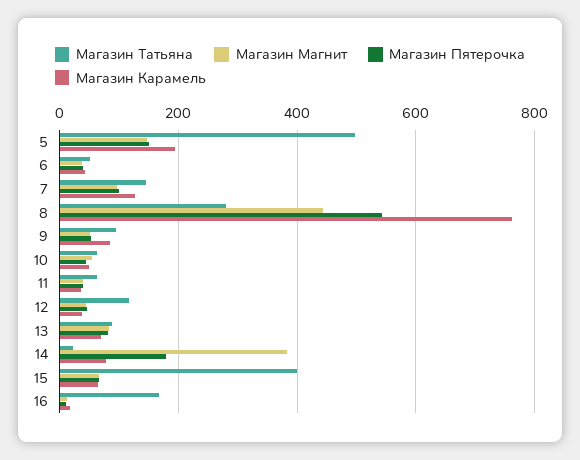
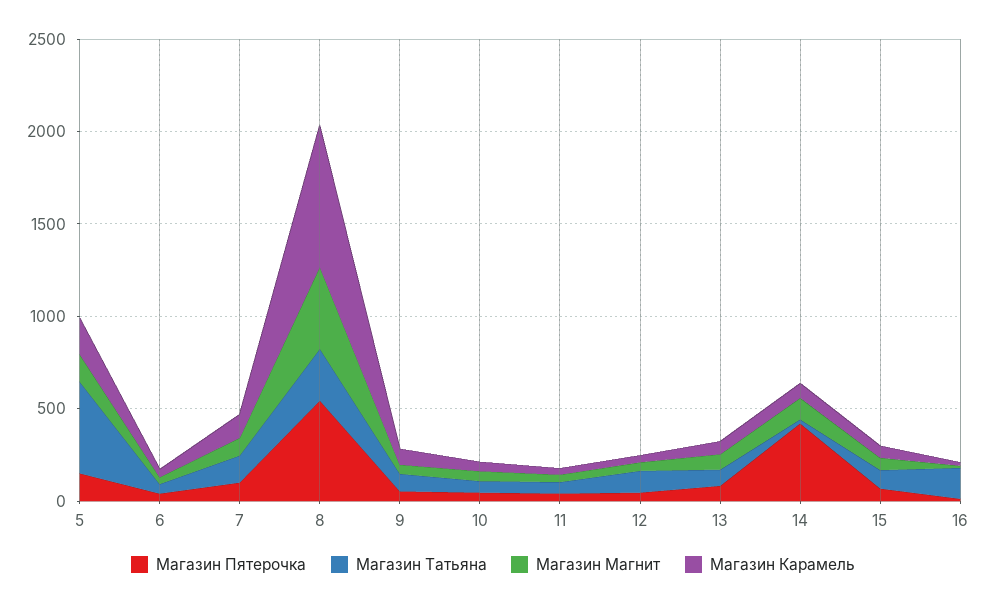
  {
    "Магазин Татьяна": {
      "5": 500,
      "6": 60,
      "7": 140,
      "8": 280,
      "9": 100,
      "10": 60,
      "11": 60,
      "12": 120,
      "13": 80,
      "14": 20,
-     "15": 400,
+     "15": 100,
      "16": 160
    },
    "Магазин Магнит": {
      "5": 140,
      "6": 40,
      "7": 100,
      "8": 440,
      "9": 60,
      "10": 60,
      "11": 40,
      "12": 40,
      "13": 80,
-     "14": 380,
+     "14": 100,
      "15": 60,
      "16": 20
    },
    "Магазин Пятерочка": {
      "5": 140,
      "6": 40,
      "7": 100,
      "8": 540,
      "9": 60,
      "10": 40,
      "11": 40,
      "12": 40,
      "13": 80,
-     "14": 180,
+     "14": 400,
      "15": 60,
      "16": 20
    },
    "Магазин Карамель": {
      "5": 200,
      "6": 40,
      "7": 120,
      "8": 760,
      "9": 80,
      "10": 60,
      "11": 40,
      "12": 40,
      "13": 60,
      "14": 80,
      "15": 60,
      "16": 20
    }
  }

